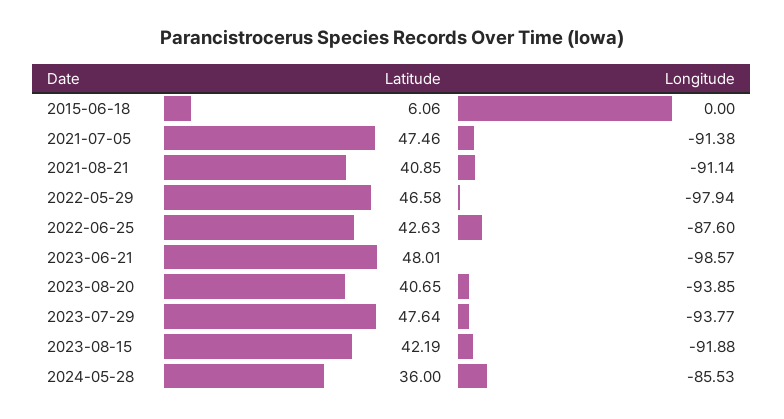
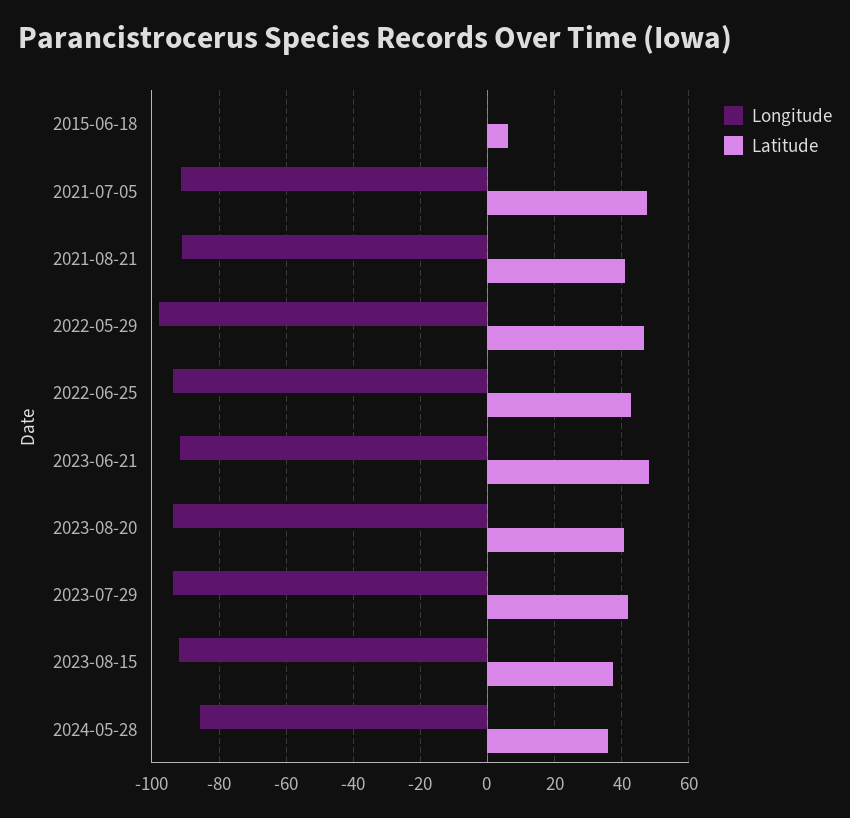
  {
    "Latitude": {
      "2015-06-18": 6.06,
      "2021-07-05": 47.46,
      "2021-08-21": 40.85,
      "2022-05-29": 46.58,
      "2022-06-25": 42.63,
      "2023-06-21": 48.01,
      "2023-08-20": 40.65,
-     "2023-07-29": 47.64,
+     "2023-07-29": 42,
-     "2023-08-15": 42.19,
+     "2023-08-15": 38,
      "2024-05-28": 36
    },
    "Longitude": {
      "2015-06-18": 0,
      "2021-07-05": -91.38,
      "2021-08-21": -91.14,
      "2022-05-29": -97.94,
-     "2022-06-25": -87.6,
+     "2022-06-25": -94,
-     "2023-06-21": -98.57,
+     "2023-06-21": -92,
      "2023-08-20": -93.85,
      "2023-07-29": -93.77,
      "2023-08-15": -91.88,
      "2024-05-28": -85.53
    }
  }

